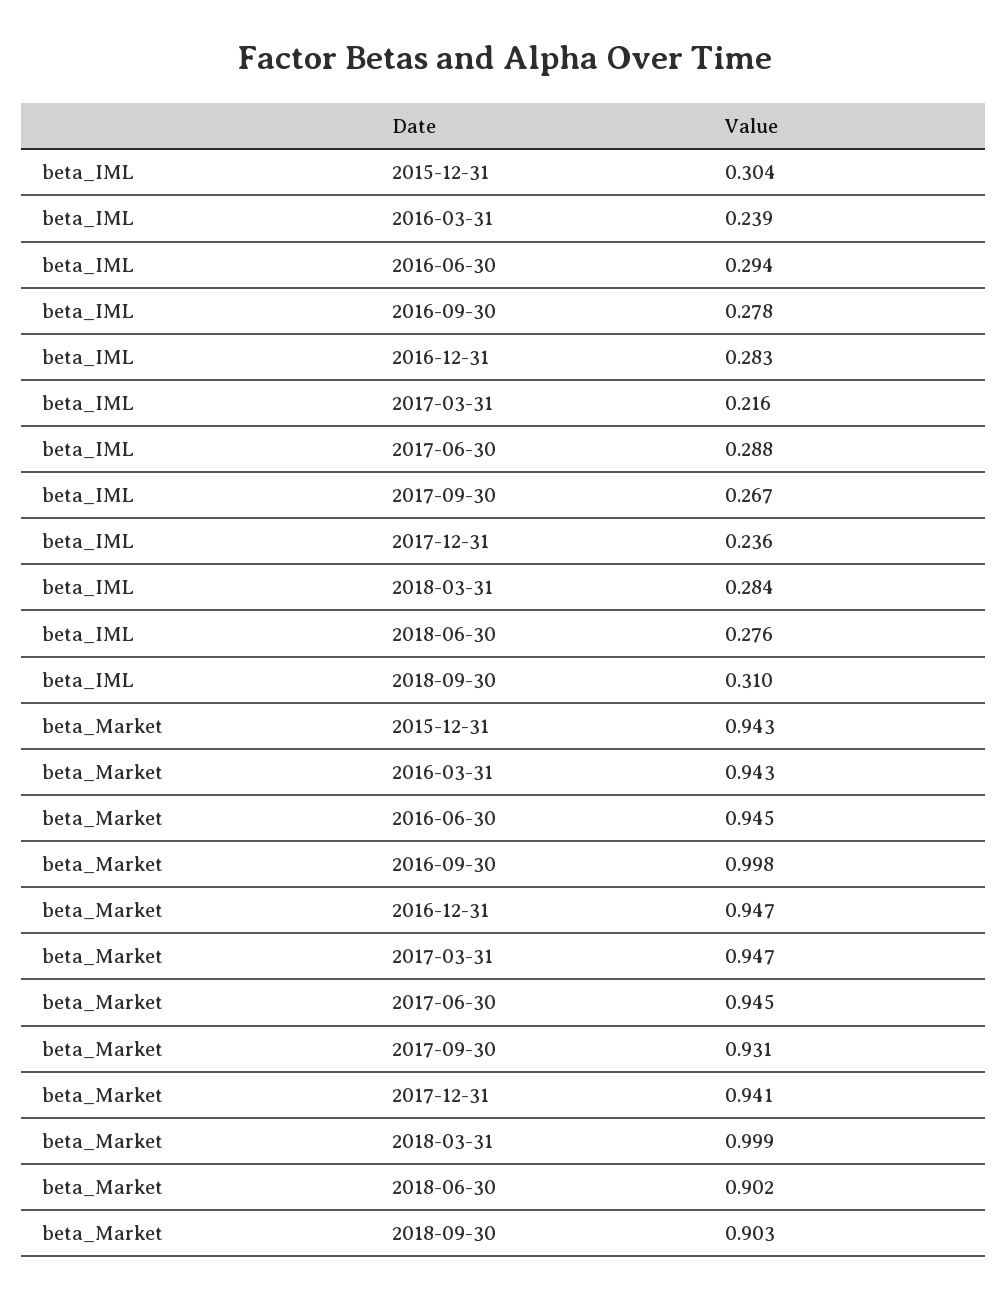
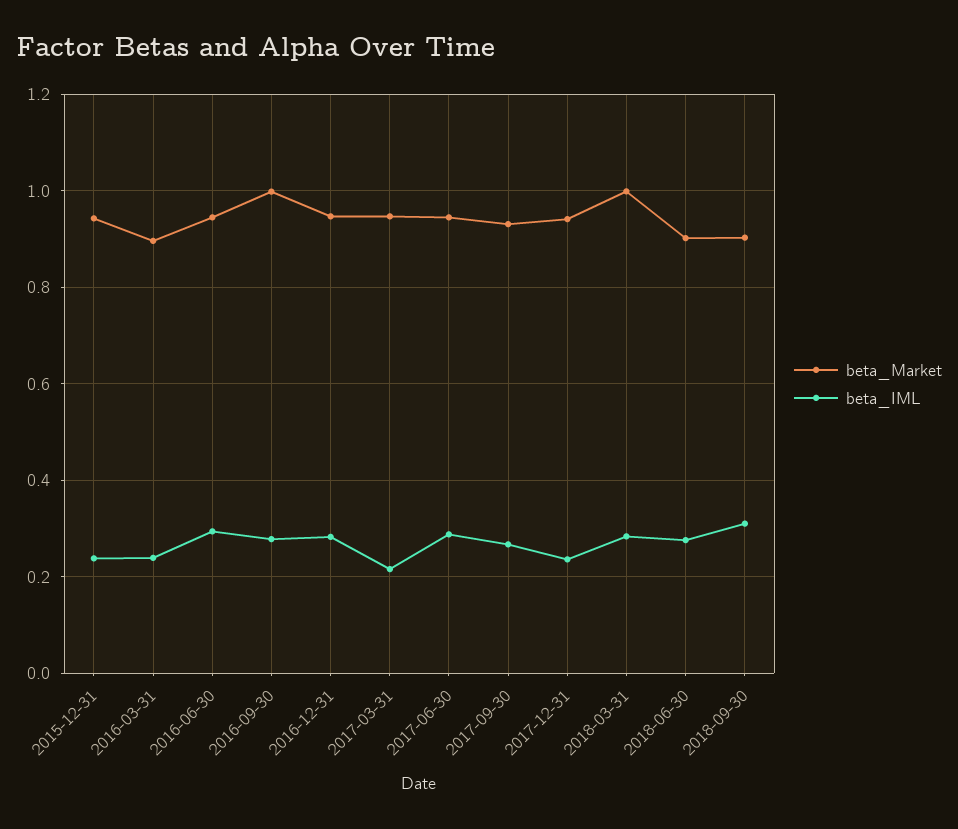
  {
    "beta_IML": {
-     "2015-12-31": 0.304,
+     "2015-12-31": 0.24,
      "2016-03-31": 0.239,
      "2016-06-30": 0.294,
      "2016-09-30": 0.278,
      "2016-12-31": 0.283,
      "2017-03-31": 0.216,
      "2017-06-30": 0.288,
      "2017-09-30": 0.267,
      "2017-12-31": 0.236,
      "2018-03-31": 0.284,
      "2018-06-30": 0.276,
      "2018-09-30": 0.31
    },
    "beta_Market": {
      "2015-12-31": 0.943,
-     "2016-03-31": 0.943,
+     "2016-03-31": 0.9,
      "2016-06-30": 0.945,
      "2016-09-30": 0.998,
      "2016-12-31": 0.947,
      "2017-03-31": 0.947,
      "2017-06-30": 0.945,
      "2017-09-30": 0.931,
      "2017-12-31": 0.941,
      "2018-03-31": 0.999,
      "2018-06-30": 0.902,
      "2018-09-30": 0.903
    }
  }

